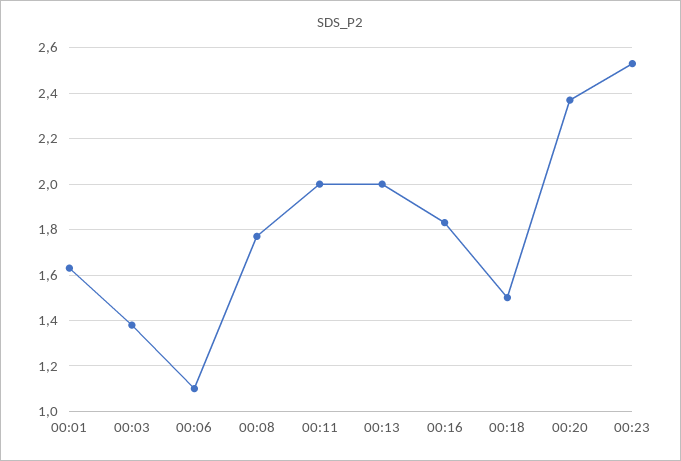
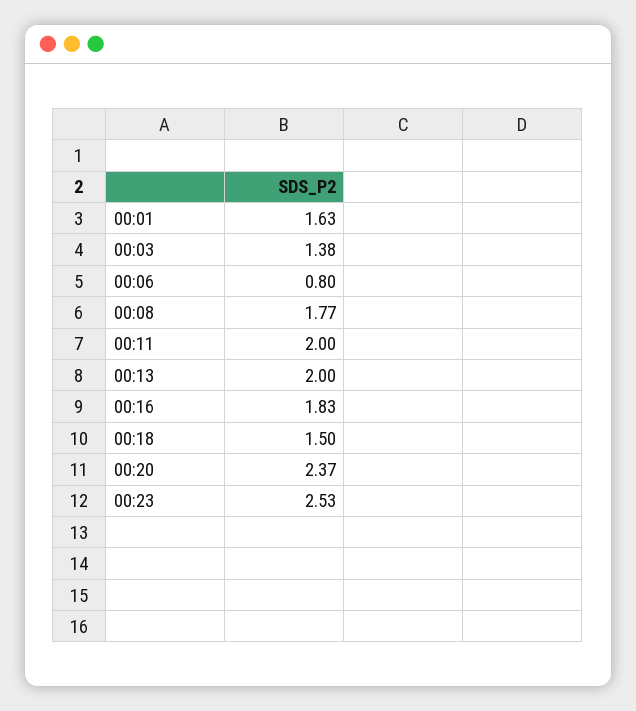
  {
    "00:01": 1.63,
    "00:03": 1.38,
-   "00:06": 1.1,
+   "00:06": 0.8,
    "00:08": 1.77,
    "00:11": 2,
    "00:13": 2,
    "00:16": 1.83,
    "00:18": 1.5,
    "00:20": 2.37,
    "00:23": 2.53
  }

